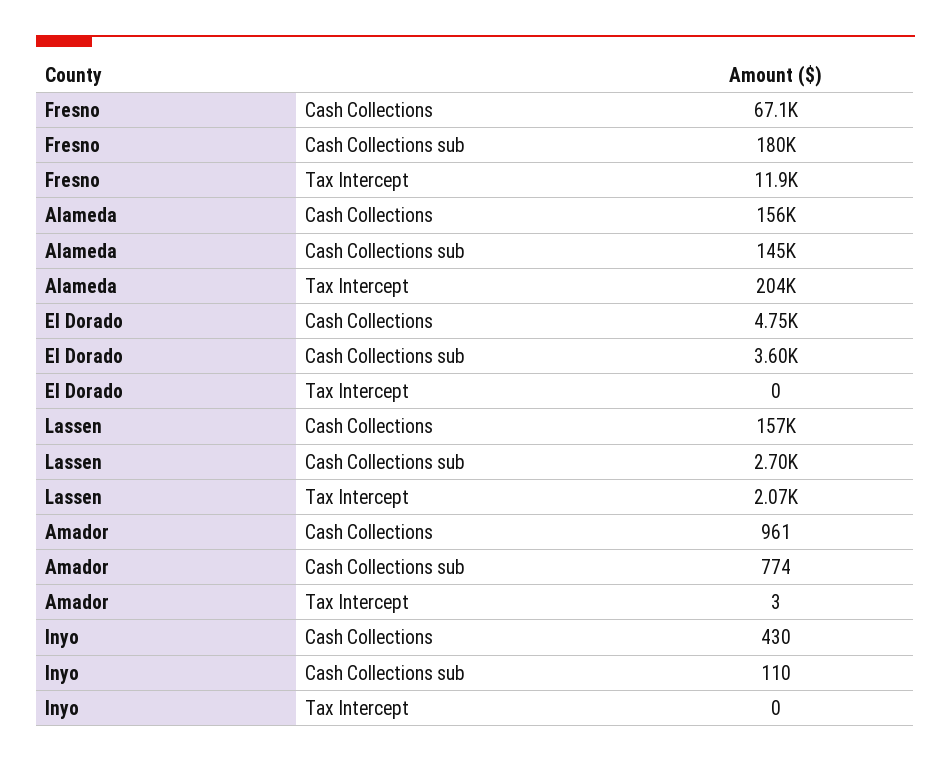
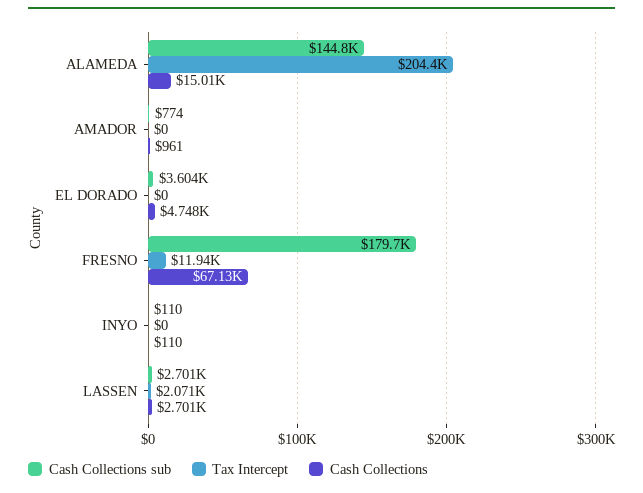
  {
    "Cash Collections": {
      "Fresno": 67130,
-     "Alameda": 156000,
+     "Alameda": 15010,
      "El Dorado": 4748,
-     "Lassen": 157000,
+     "Lassen": 2701,
      "Amador": 961,
-     "Inyo": 430
+     "Inyo": 110
    },
    "Cash Collections sub": {
      "Fresno": 179700,
      "Alameda": 144800,
      "El Dorado": 3604,
      "Lassen": 2701,
      "Amador": 774,
      "Inyo": 110
    },
    "Tax Intercept": {
      "Fresno": 11940,
      "Alameda": 204400,
      "El Dorado": 0,
      "Lassen": 2071,
-     "Amador": 3,
+     "Amador": 0,
      "Inyo": 0
    }
  }

